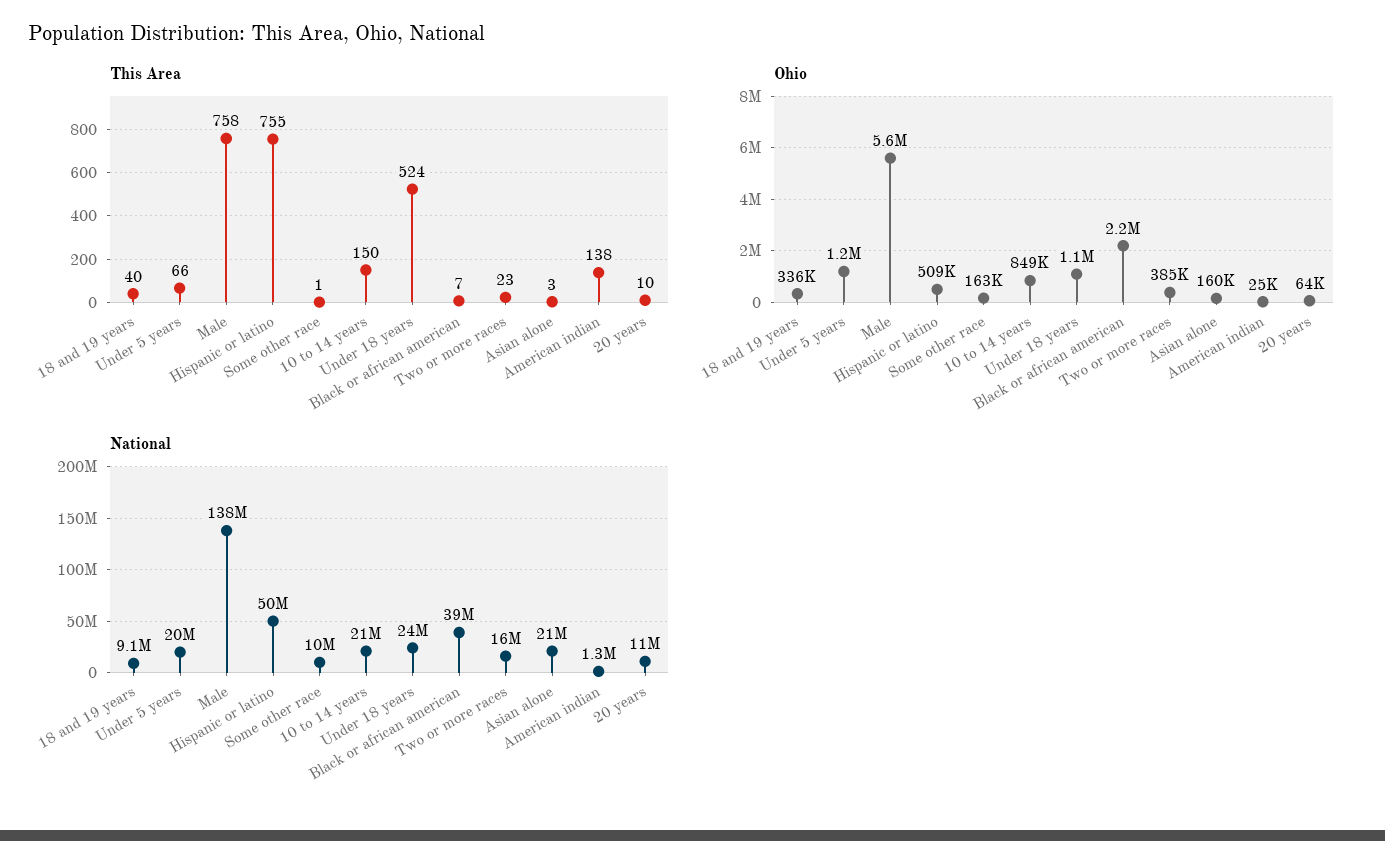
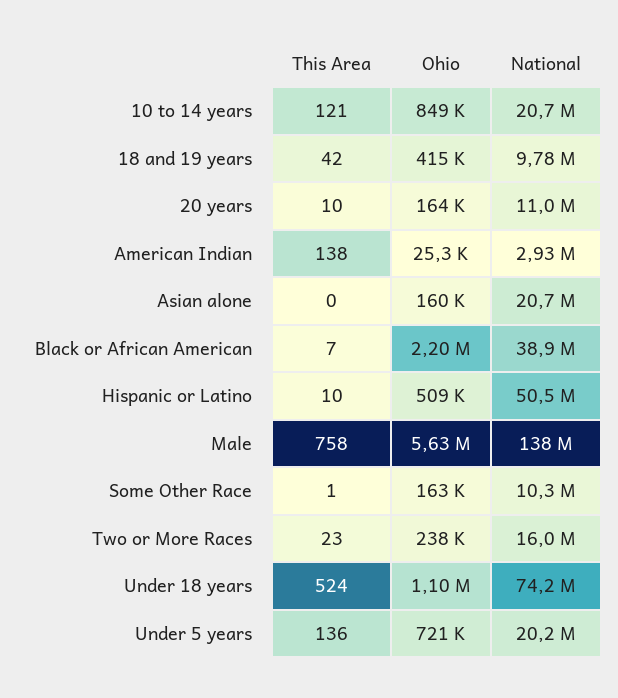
  {
    "This Area": {
-     "18 and 19 years": 40,
+     "18 and 19 years": 42,
-     "Under 5 years": 66,
+     "Under 5 years": 136,
      "Male": 758,
-     "Hispanic or latino": 755,
+     "Hispanic or latino": 10,
      "Some other race": 1,
-     "10 to 14 years": 150,
+     "10 to 14 years": 121,
      "Under 18 years": 524,
      "Black or african american": 7,
      "Two or more races": 23,
-     "Asian alone": 3,
+     "Asian alone": 0,
      "American indian": 138,
      "20 years": 10
    },
    "Ohio": {
-     "18 and 19 years": 336000,
+     "18 and 19 years": 415000,
-     "Under 5 years": 1200000,
+     "Under 5 years": 721000,
      "Male": 5630000,
      "Hispanic or latino": 509000,
      "Some other race": 163000,
      "10 to 14 years": 849000,
      "Under 18 years": 1100000,
      "Black or african american": 2200000,
-     "Two or more races": 385000,
+     "Two or more races": 238000,
      "Asian alone": 160000,
      "American indian": 25300,
-     "20 years": 64000
+     "20 years": 164000
    },
    "National": {
-     "18 and 19 years": 9100000,
+     "18 and 19 years": 9780000,
      "Under 5 years": 20200000,
      "Male": 138000000,
      "Hispanic or latino": 50500000,
      "Some other race": 10300000,
      "10 to 14 years": 20700000,
-     "Under 18 years": 24000000,
+     "Under 18 years": 74200000,
      "Black or african american": 38900000,
      "Two or more races": 16000000,
      "Asian alone": 20700000,
-     "American indian": 1300000,
+     "American indian": 2930000,
      "20 years": 11000000
    }
  }

